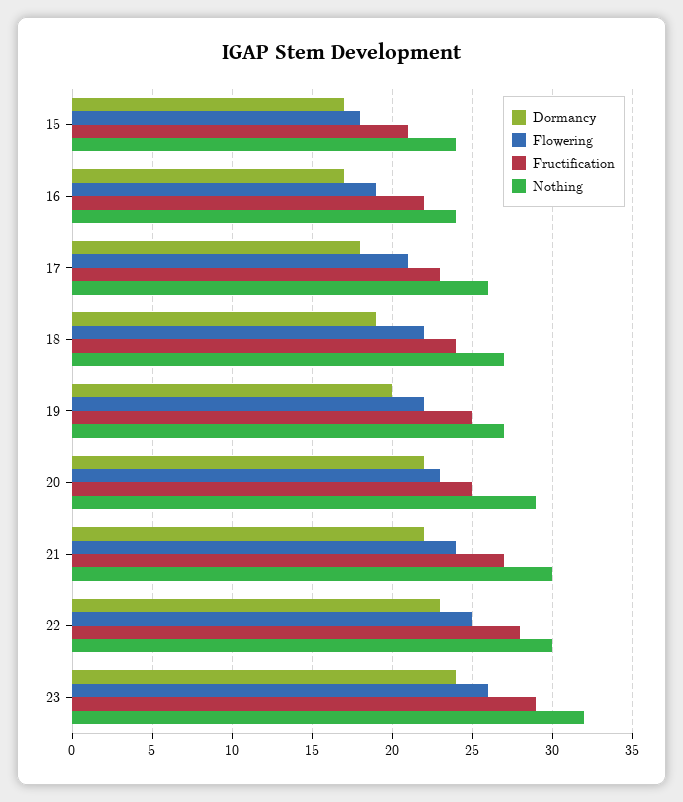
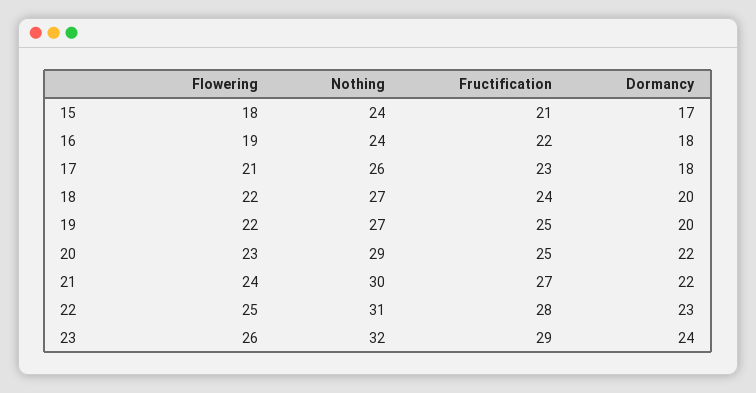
  {
    "Dormancy": {
      "15": 17,
-     "16": 17,
+     "16": 18,
      "17": 18,
-     "18": 19,
+     "18": 20,
      "19": 20,
      "20": 22,
      "21": 22,
      "22": 23,
      "23": 24
    },
    "Flowering": {
      "15": 18,
      "16": 19,
      "17": 21,
      "18": 22,
      "19": 22,
      "20": 23,
      "21": 24,
      "22": 25,
      "23": 26
    },
    "Fructification": {
      "15": 21,
      "16": 22,
      "17": 23,
      "18": 24,
      "19": 25,
      "20": 25,
      "21": 27,
      "22": 28,
      "23": 29
    },
    "Nothing": {
      "15": 24,
      "16": 24,
      "17": 26,
      "18": 27,
      "19": 27,
      "20": 29,
      "21": 30,
-     "22": 30,
+     "22": 31,
      "23": 32
    }
  }

